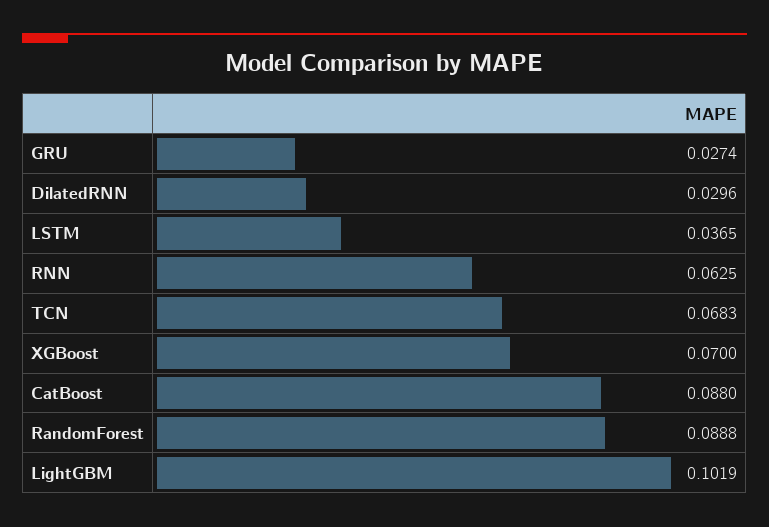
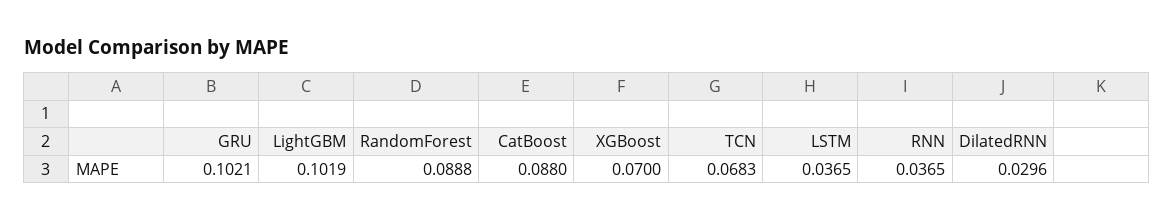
  {
-   "GRU": 0.0274,
+   "GRU": 0.1021,
    "DilatedRNN": 0.0296,
    "LSTM": 0.0365,
-   "RNN": 0.0625,
+   "RNN": 0.0365,
    "TCN": 0.0683,
    "XGBoost": 0.07,
    "CatBoost": 0.088,
    "RandomForest": 0.0888,
    "LightGBM": 0.1019
  }

